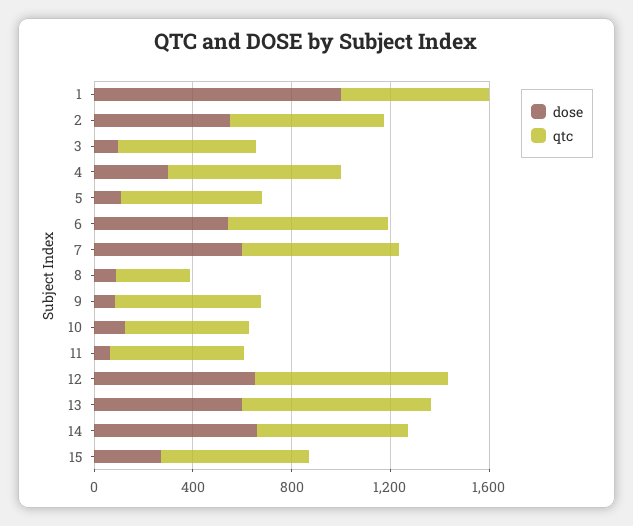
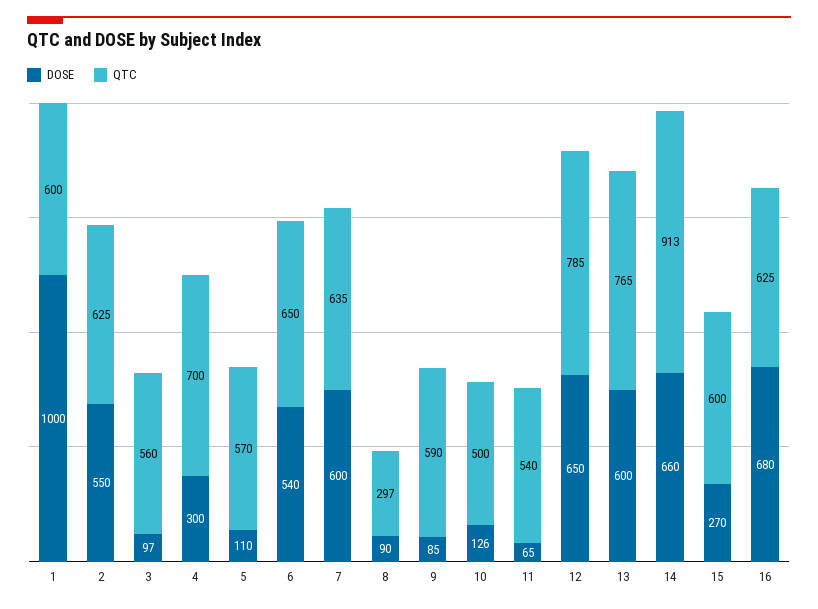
  {
    "dose": {
      "1": 1000,
      "2": 550,
      "3": 97,
      "4": 300,
      "5": 110,
      "6": 540,
      "7": 600,
      "8": 90,
      "9": 85,
      "10": 126,
      "11": 65,
      "12": 650,
      "13": 600,
      "14": 660,
-     "15": 270
+     "15": 270,
+     "16": 680
    },
    "qtc": {
      "1": 600,
      "2": 625,
      "3": 560,
      "4": 700,
      "5": 570,
      "6": 650,
      "7": 635,
      "8": 297,
      "9": 590,
      "10": 500,
      "11": 540,
      "12": 785,
      "13": 765,
-     "14": 600,
+     "14": 913,
-     "15": 600
+     "15": 600,
+     "16": 625
    }
  }

